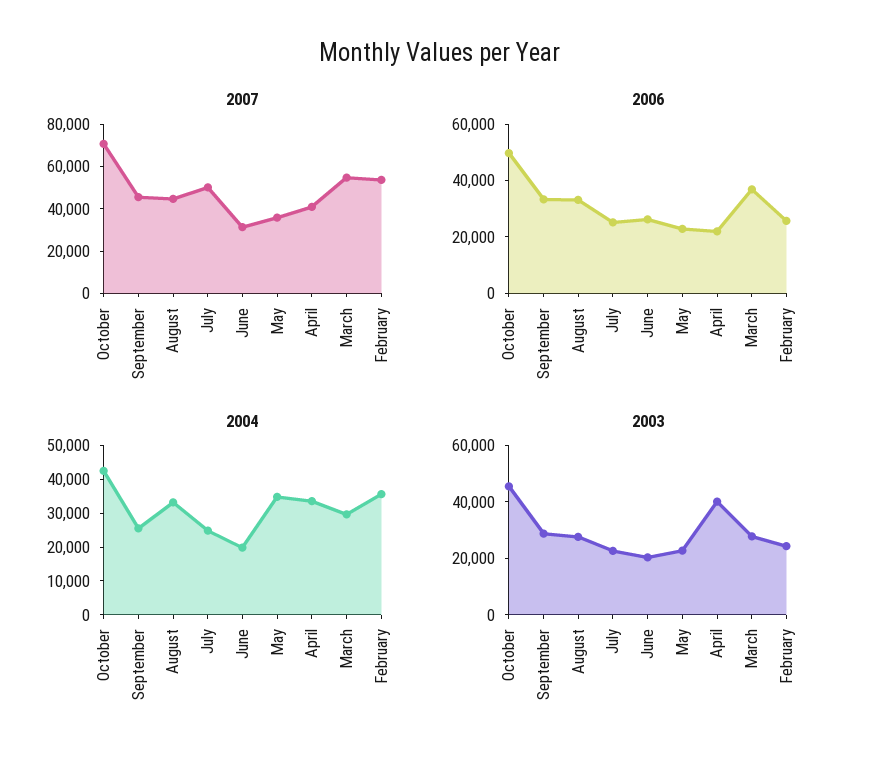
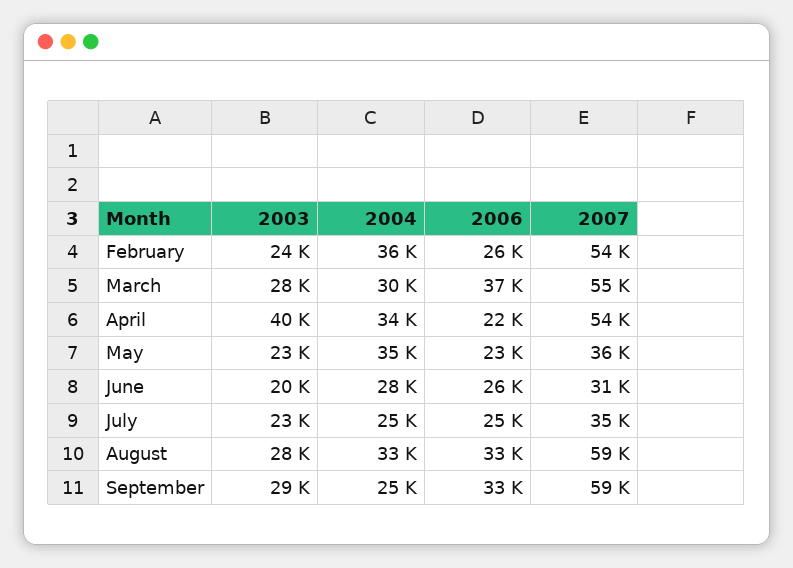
  {
    "2007": {
-     "October": 70000,
-     "September": 45000,
+     "September": 59000,
-     "August": 45000,
+     "August": 59000,
-     "July": 50000,
+     "July": 35000,
      "June": 31000,
      "May": 36000,
-     "April": 40000,
+     "April": 54000,
      "March": 55000,
      "February": 54000
    },
    "2006": {
-     "October": 50000,
      "September": 33000,
      "August": 33000,
      "July": 25000,
      "June": 26000,
      "May": 23000,
      "April": 22000,
      "March": 37000,
      "February": 26000
    },
    "2004": {
-     "October": 42500,
      "September": 25000,
      "August": 33000,
      "July": 25000,
-     "June": 20000,
+     "June": 28000,
      "May": 35000,
      "April": 34000,
      "March": 30000,
      "February": 36000
    },
    "2003": {
-     "October": 45000,
      "September": 29000,
      "August": 28000,
      "July": 23000,
      "June": 20000,
      "May": 23000,
      "April": 40000,
      "March": 28000,
      "February": 24000
    }
  }

